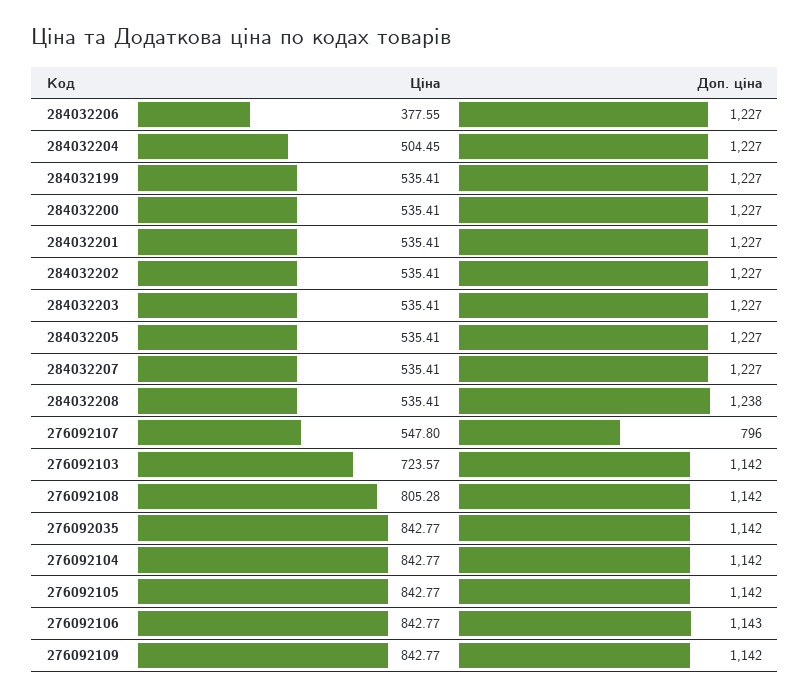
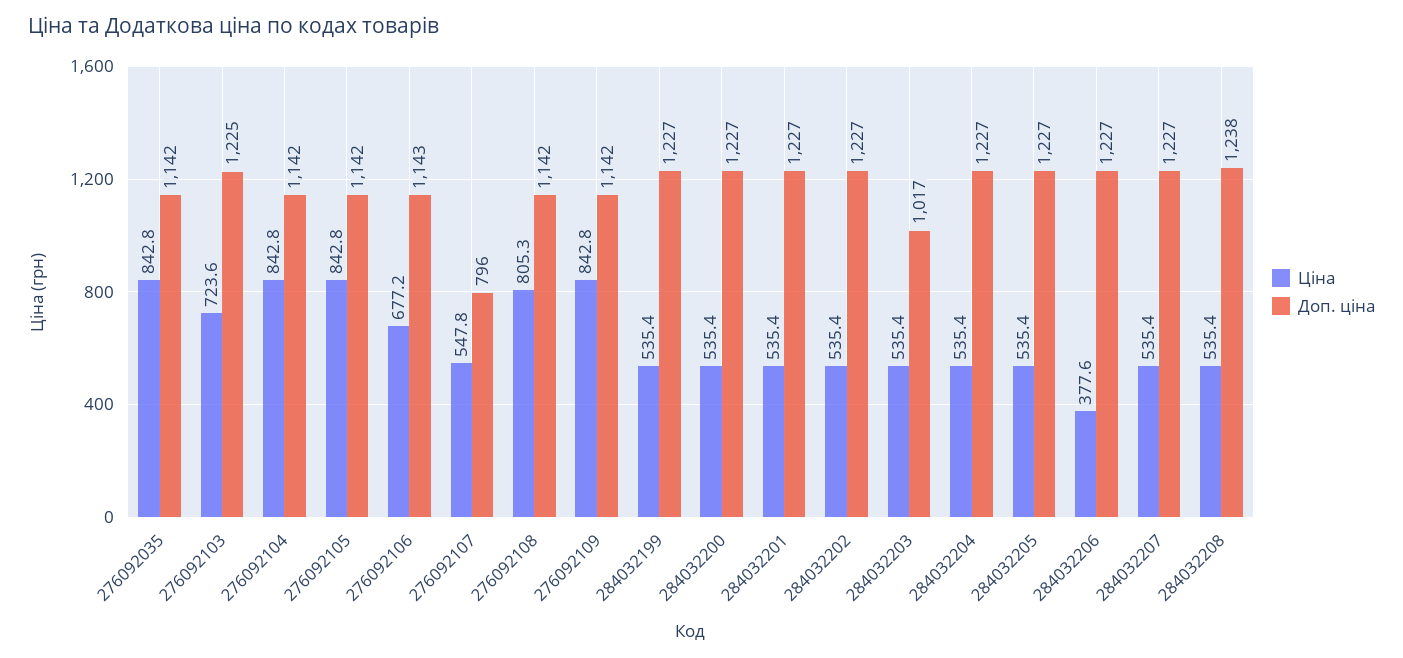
  {
    "Ціна": {
      "284032206": 377.55,
-     "284032204": 504.45,
+     "284032204": 535.4,
      "284032199": 535.41,
      "284032200": 535.41,
      "284032201": 535.41,
      "284032202": 535.41,
      "284032203": 535.41,
      "284032205": 535.41,
      "284032207": 535.41,
      "284032208": 535.41,
      "276092107": 547.8,
      "276092103": 723.57,
      "276092108": 805.28,
      "276092035": 842.77,
      "276092104": 842.77,
      "276092105": 842.77,
-     "276092106": 842.77,
+     "276092106": 677.2,
      "276092109": 842.77
    },
    "Доп. ціна": {
      "284032206": 1227,
      "284032204": 1227,
      "284032199": 1227,
      "284032200": 1227,
      "284032201": 1227,
      "284032202": 1227,
-     "284032203": 1227,
+     "284032203": 1017,
      "284032205": 1227,
      "284032207": 1227,
      "284032208": 1238,
      "276092107": 796,
-     "276092103": 1142,
+     "276092103": 1225,
      "276092108": 1142,
      "276092035": 1142,
      "276092104": 1142,
      "276092105": 1142,
      "276092106": 1143,
      "276092109": 1142
    }
  }

